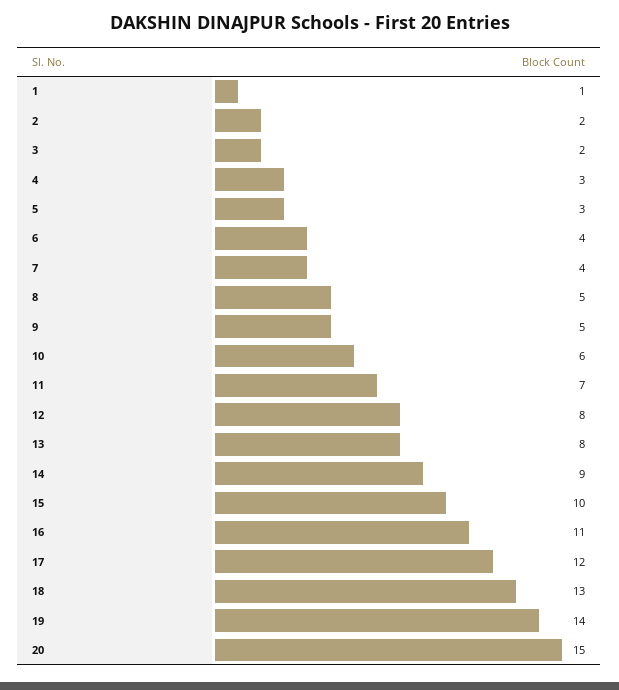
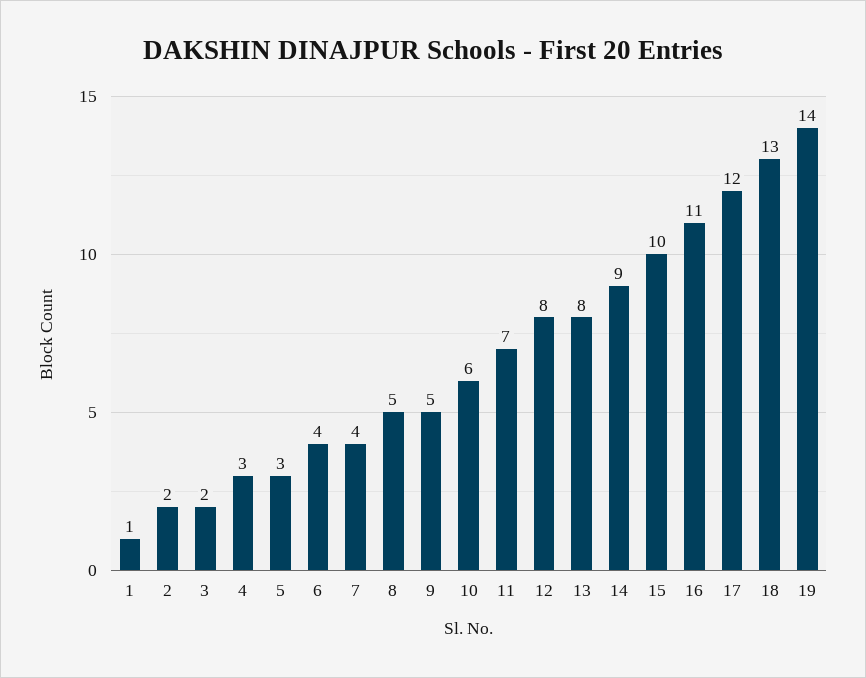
  {
    "1": 1,
    "2": 2,
    "3": 2,
    "4": 3,
    "5": 3,
    "6": 4,
    "7": 4,
    "8": 5,
    "9": 5,
    "10": 6,
    "11": 7,
    "12": 8,
    "13": 8,
    "14": 9,
    "15": 10,
    "16": 11,
    "17": 12,
    "18": 13,
-   "19": 14,
+   "19": 14
-   "20": 15
  }

